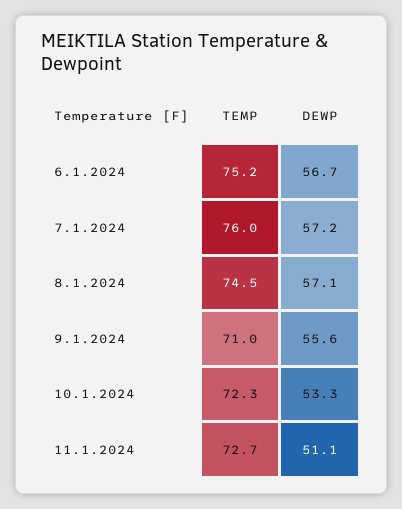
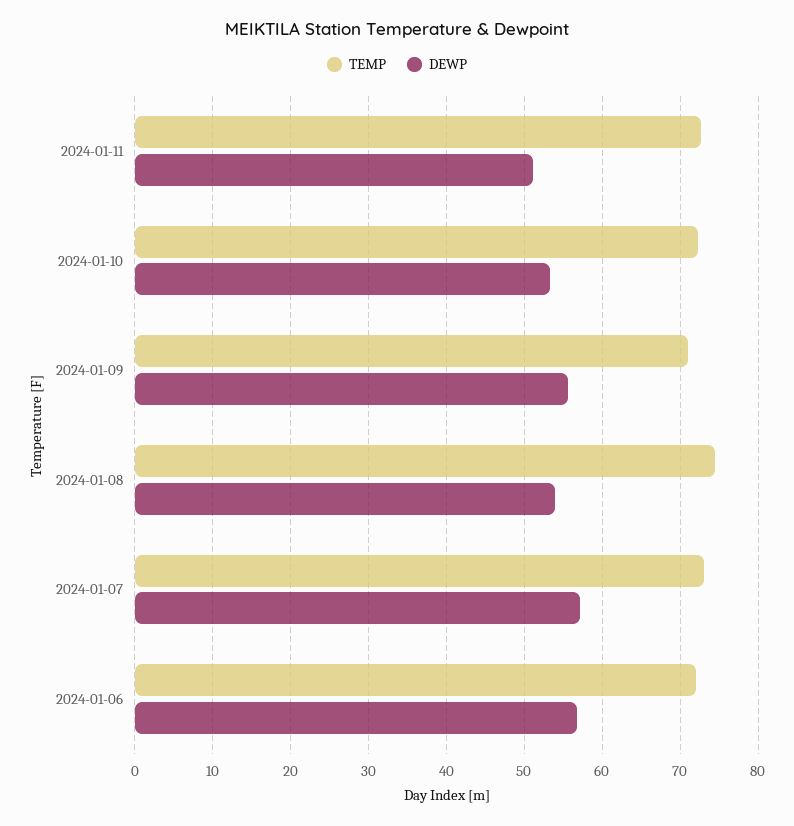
  {
    "TEMP": {
-     "6.1.2024": 75.2,
+     "6.1.2024": 72,
-     "7.1.2024": 76,
+     "7.1.2024": 73,
      "8.1.2024": 74.5,
      "9.1.2024": 71,
      "10.1.2024": 72.3,
      "11.1.2024": 72.7
    },
    "DEWP": {
      "6.1.2024": 56.7,
      "7.1.2024": 57.2,
-     "8.1.2024": 57.1,
+     "8.1.2024": 54,
      "9.1.2024": 55.6,
      "10.1.2024": 53.3,
      "11.1.2024": 51.1
    }
  }

